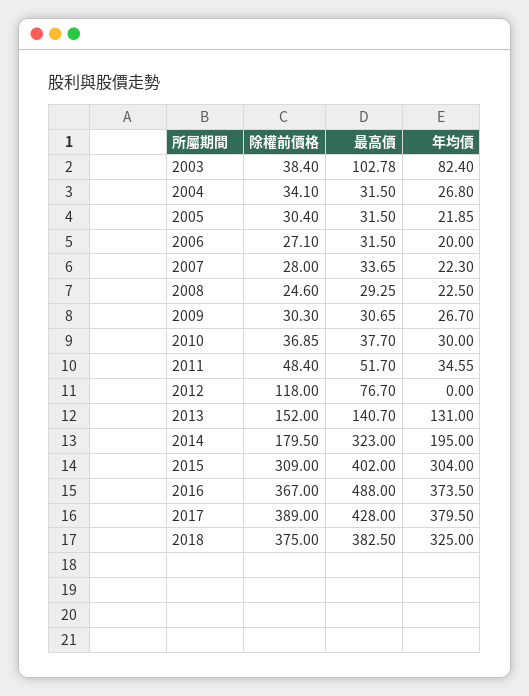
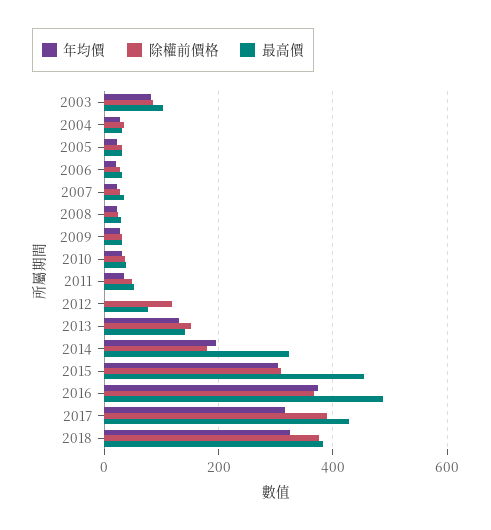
  {
    "除權前價格": {
-     "2003": 38.4,
+     "2003": 80,
      "2004": 34.1,
      "2005": 30.4,
      "2006": 27.1,
      "2007": 28,
      "2008": 24.6,
      "2009": 30.3,
      "2010": 36.85,
      "2011": 48.4,
      "2012": 118,
      "2013": 152,
      "2014": 179.5,
      "2015": 309,
      "2016": 367,
      "2017": 389,
      "2018": 375
    },
    "最高價": {
      "2003": 102.78,
      "2004": 31.5,
      "2005": 31.5,
      "2006": 31.5,
      "2007": 33.65,
      "2008": 29.25,
      "2009": 30.65,
      "2010": 37.7,
      "2011": 51.7,
      "2012": 76.7,
      "2013": 140.7,
      "2014": 323,
-     "2015": 402,
+     "2015": 460,
      "2016": 488,
      "2017": 428,
      "2018": 382.5
    },
    "年均價": {
      "2003": 82.4,
      "2004": 26.8,
      "2005": 21.85,
      "2006": 20,
      "2007": 22.3,
      "2008": 22.5,
      "2009": 26.7,
      "2010": 30,
      "2011": 34.55,
      "2012": 0,
      "2013": 131,
      "2014": 195,
      "2015": 304,
      "2016": 373.5,
-     "2017": 379.5,
+     "2017": 320,
      "2018": 325
    }
  }

